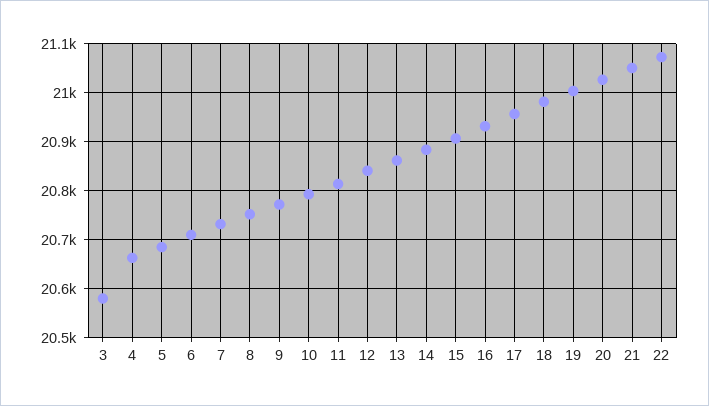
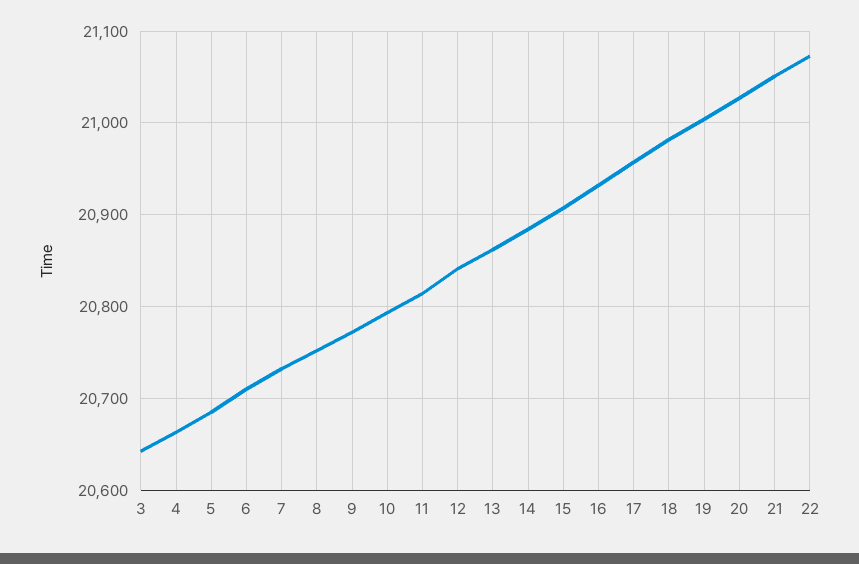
  {
-   "3": 20580,
+   "3": 20640,
    "4": 20660,
    "5": 20690,
    "6": 20710,
    "7": 20730,
    "8": 20750,
    "9": 20770,
    "10": 20790,
    "11": 20810,
    "12": 20840,
    "13": 20860,
    "14": 20880,
    "15": 20910,
    "16": 20930,
    "17": 20960,
    "18": 20980,
    "19": 21000,
    "20": 21030,
    "21": 21050,
    "22": 21070
  }

